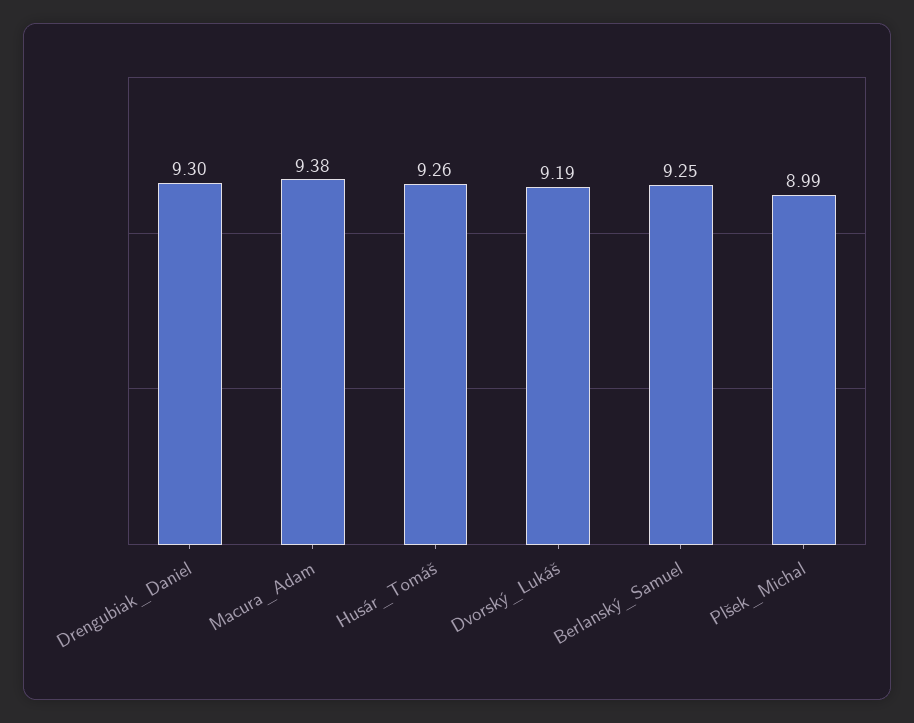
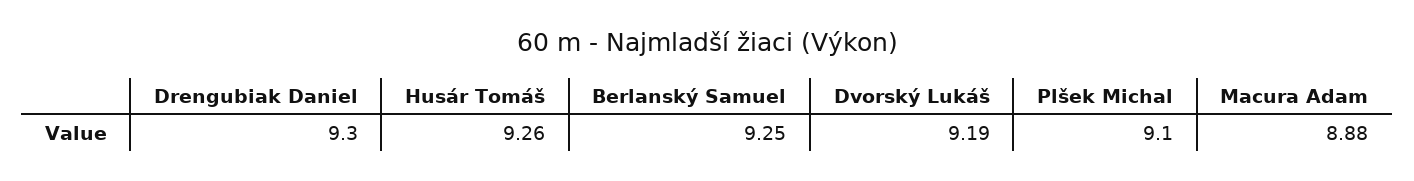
  {
    "Drengubiak_Daniel": 9.3,
-   "Macura_Adam": 9.38,
+   "Macura_Adam": 8.88,
    "Husár_Tomáš": 9.26,
    "Dvorský_Lukáš": 9.19,
    "Berlanský_Samuel": 9.25,
-   "Plšek_Michal": 8.99
+   "Plšek_Michal": 9.1
  }

